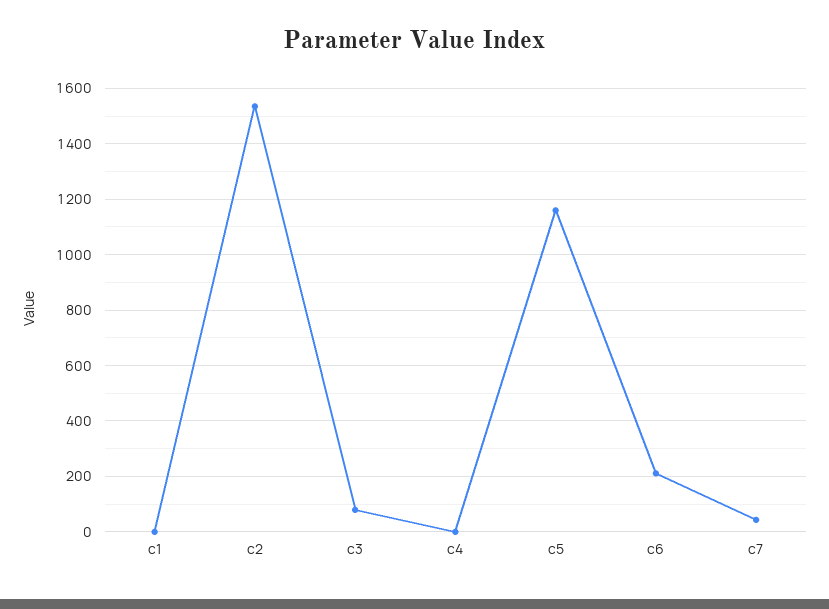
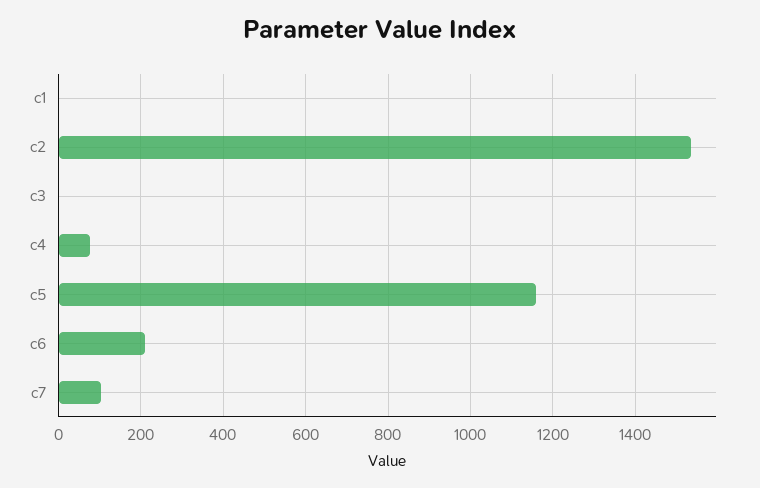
  {
    "c1": 0,
    "c2": 1540,
-   "c3": 75,
+   "c3": 0,
-   "c4": 0,
+   "c4": 80,
    "c5": 1160,
    "c6": 220,
-   "c7": 50
+   "c7": 100
  }

